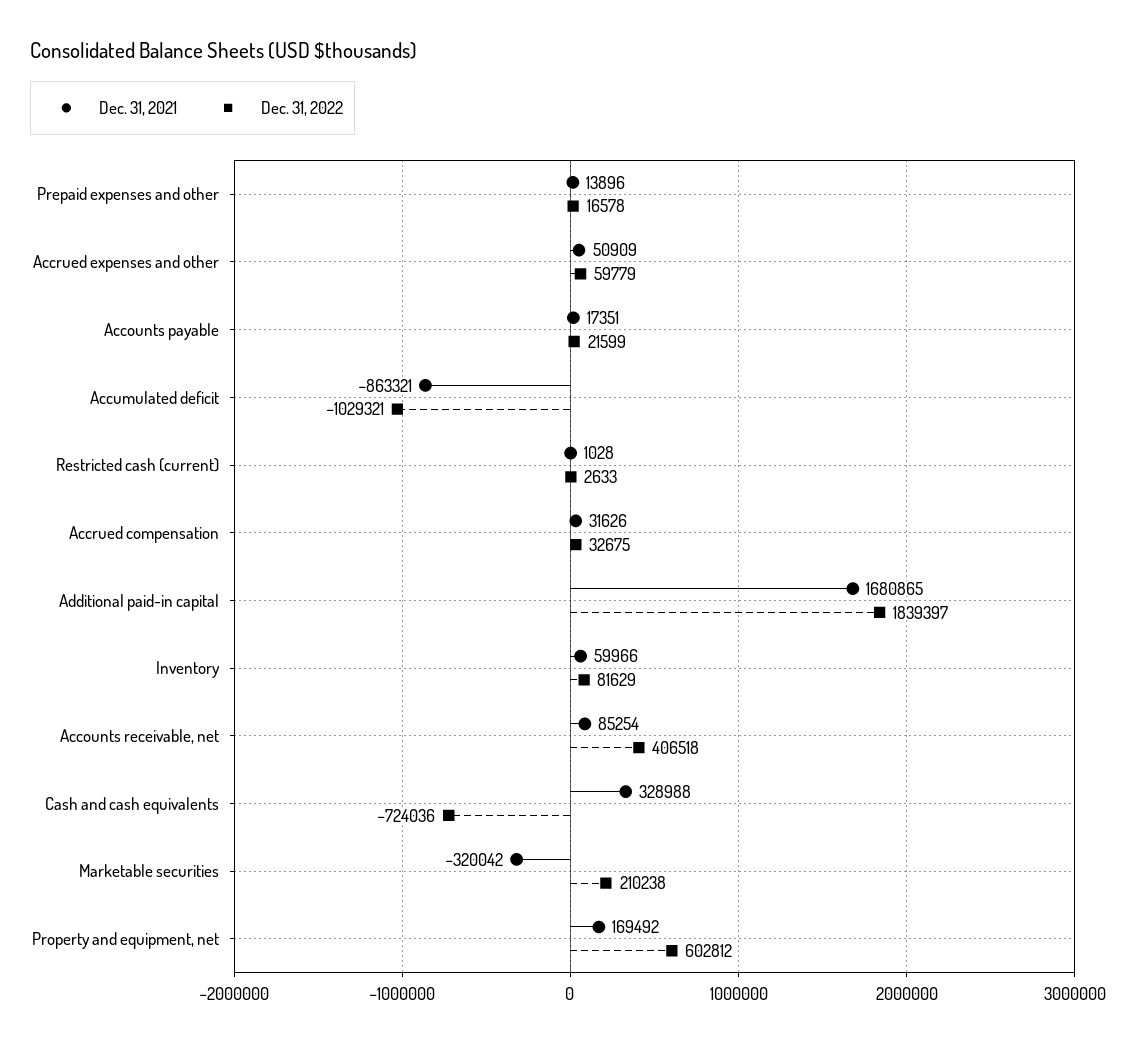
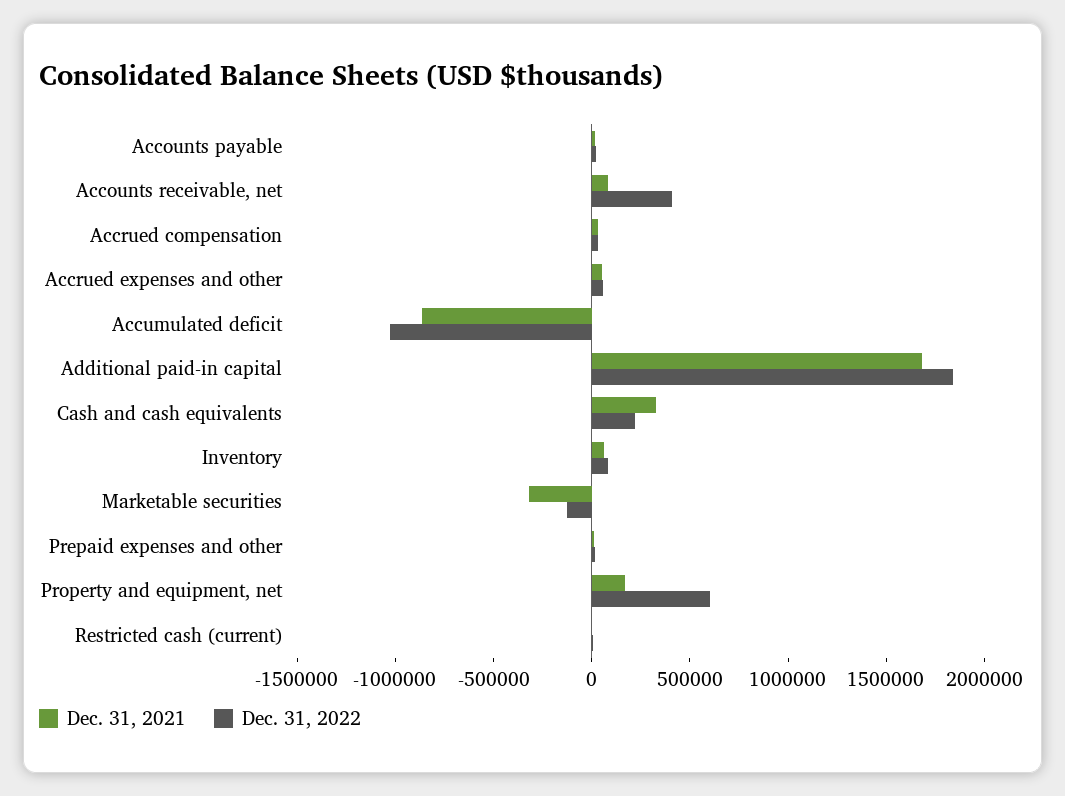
  {
    "Dec. 31, 2021": {
      "Prepaid expenses and other": 13896,
      "Accrued expenses and other": 50909,
      "Accounts payable": 17351,
      "Accumulated deficit": -863321,
      "Restricted cash (current)": 1028,
      "Accrued compensation": 31626,
      "Additional paid-in capital": 1680865,
      "Inventory": 59966,
      "Accounts receivable, net": 85254,
      "Cash and cash equivalents": 328988,
      "Marketable securities": -320042,
      "Property and equipment, net": 169492
    },
    "Dec. 31, 2022": {
      "Prepaid expenses and other": 16578,
      "Accrued expenses and other": 59779,
      "Accounts payable": 21599,
      "Accumulated deficit": -1029321,
      "Restricted cash (current)": 2633,
      "Accrued compensation": 32675,
      "Additional paid-in capital": 1839397,
      "Inventory": 81629,
      "Accounts receivable, net": 406518,
-     "Cash and cash equivalents": -724036,
+     "Cash and cash equivalents": 200000,
-     "Marketable securities": 210238,
+     "Marketable securities": -100000,
      "Property and equipment, net": 602812
    }
  }

